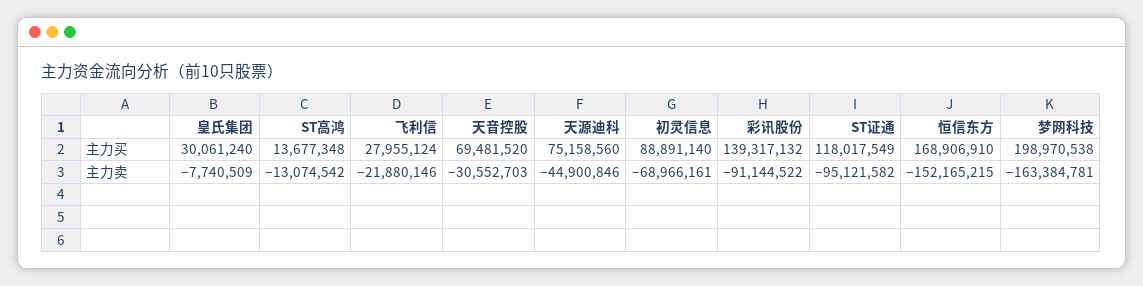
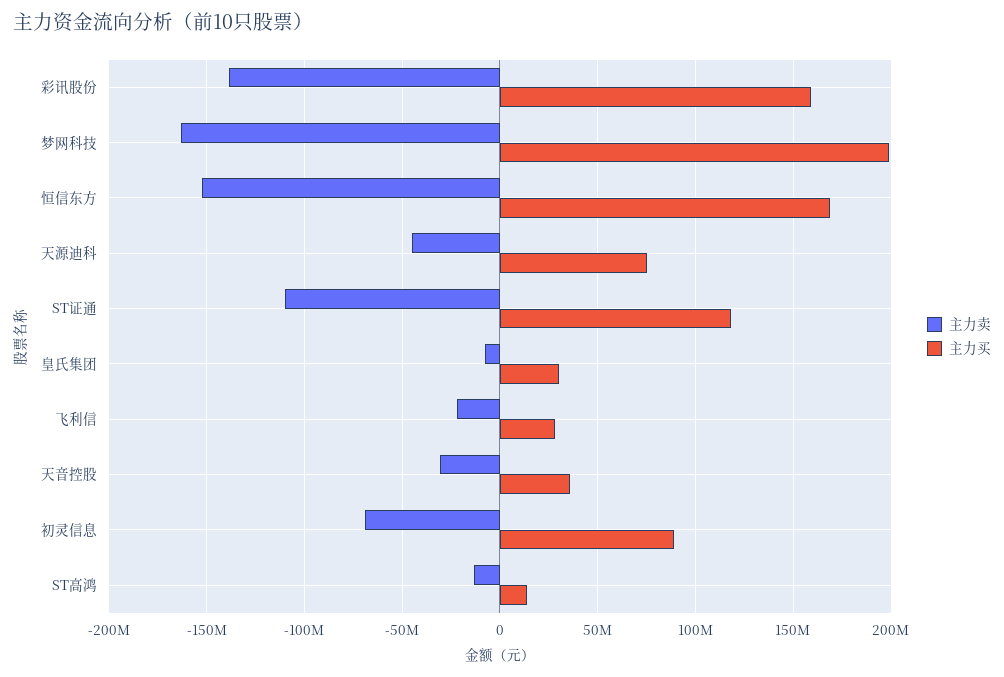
  {
    "主力买": {
      "皇氏集团": 30061240,
      "ST高鸿": 13677348,
      "飞利信": 27955124,
-     "天音控股": 69481520,
+     "天音控股": 35000000,
      "天源迪科": 75158560,
      "初灵信息": 88891140,
-     "彩讯股份": 139317132,
+     "彩讯股份": 160000000,
      "ST证通": 118017549,
      "恒信东方": 168906910,
      "梦网科技": 198970538
    },
    "主力卖": {
      "皇氏集团": -7740509,
      "ST高鸿": -13074542,
      "飞利信": -21880146,
      "天音控股": -30552703,
      "天源迪科": -44900846,
      "初灵信息": -68966161,
-     "彩讯股份": -91144522,
+     "彩讯股份": -140000000,
-     "ST证通": -95121582,
+     "ST证通": -110000000,
      "恒信东方": -152165215,
      "梦网科技": -163384781
    }
  }

